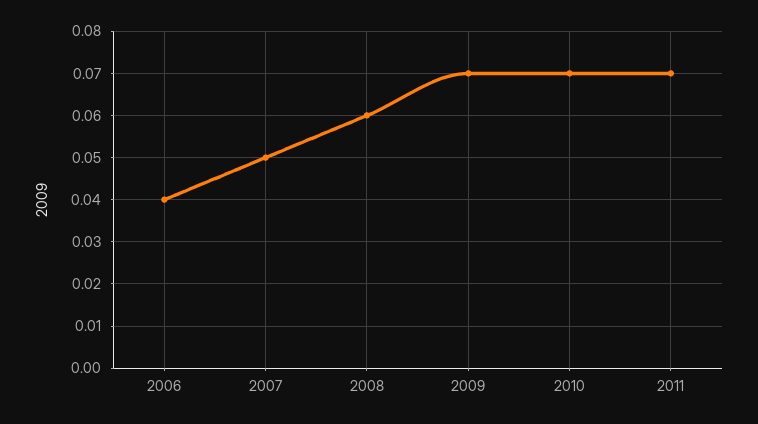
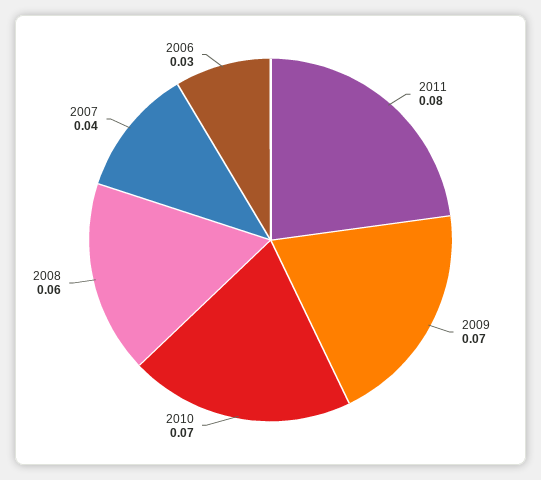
  {
-   "2006": 0.04,
+   "2006": 0.03,
-   "2007": 0.05,
+   "2007": 0.04,
    "2008": 0.06,
    "2009": 0.07,
    "2010": 0.07,
-   "2011": 0.07
+   "2011": 0.08
  }

